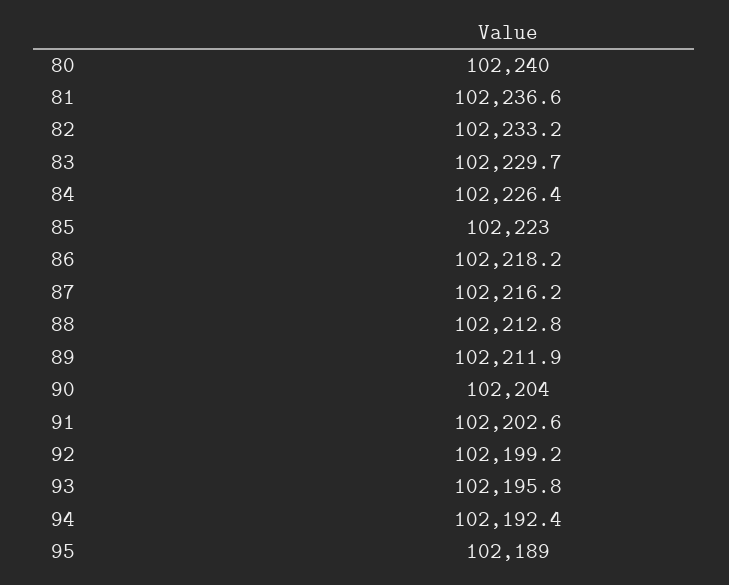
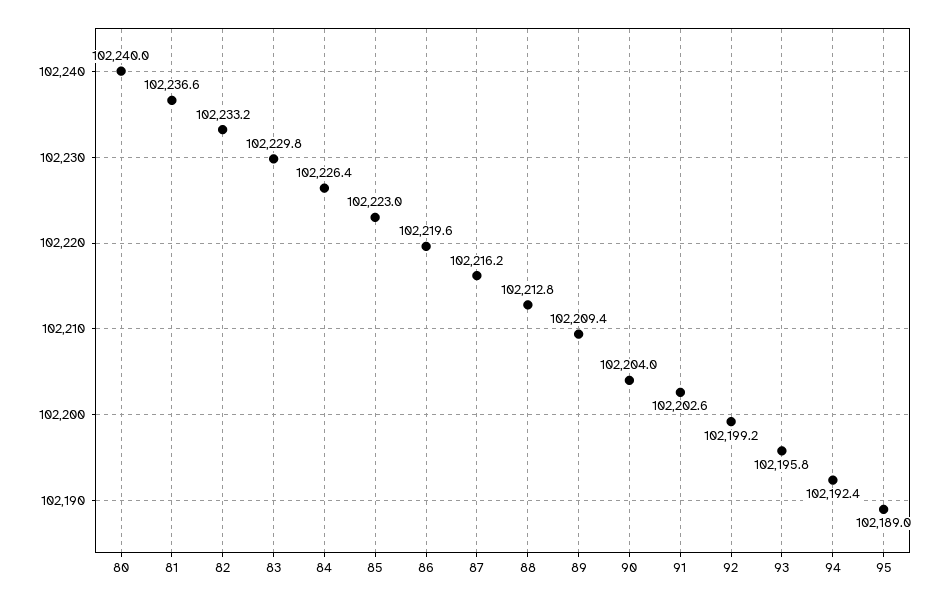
  {
    "80": 102240,
    "81": 102236.6,
    "82": 102233.2,
-   "83": 102229.7,
+   "83": 102229.8,
    "84": 102226.4,
    "85": 102223,
-   "86": 102218.2,
+   "86": 102219.6,
    "87": 102216.2,
    "88": 102212.8,
-   "89": 102211.9,
+   "89": 102209.4,
    "90": 102204,
    "91": 102202.6,
    "92": 102199.2,
    "93": 102195.8,
    "94": 102192.4,
    "95": 102189
  }

